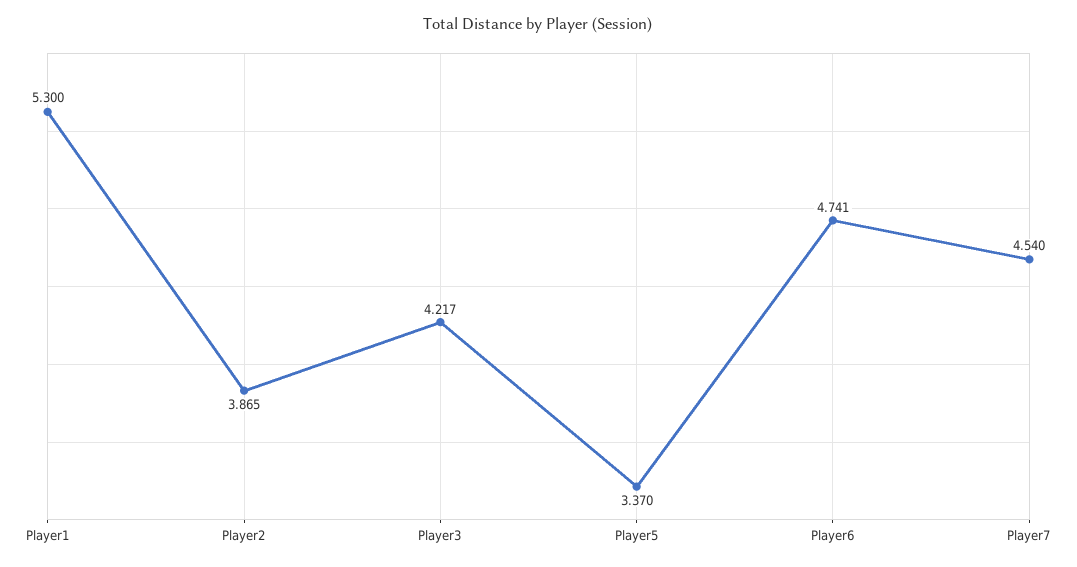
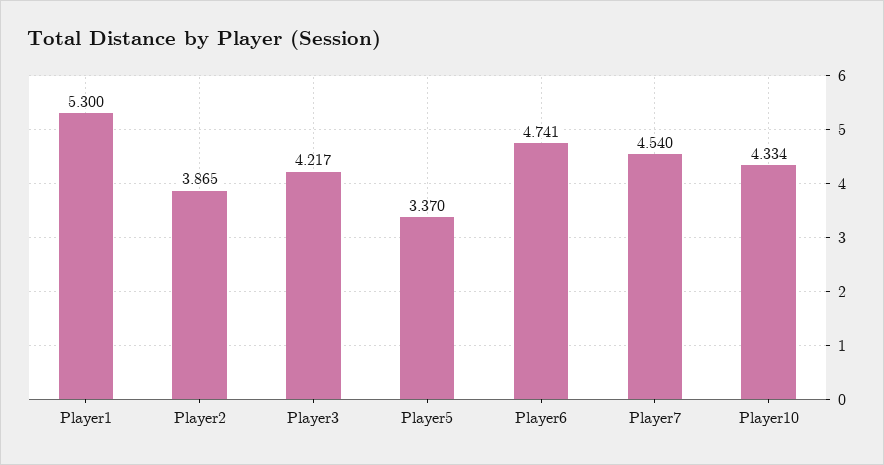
  {
    "Player1": 5.3,
    "Player2": 3.865,
    "Player3": 4.217,
    "Player5": 3.37,
    "Player6": 4.741,
-   "Player7": 4.54
+   "Player7": 4.54,
+   "Player10": 4.334
  }

